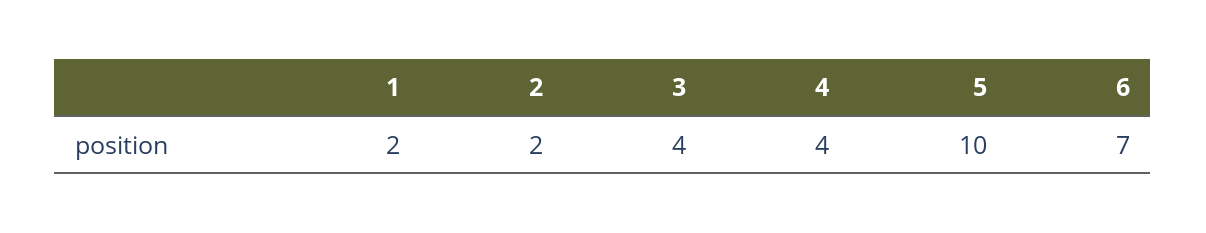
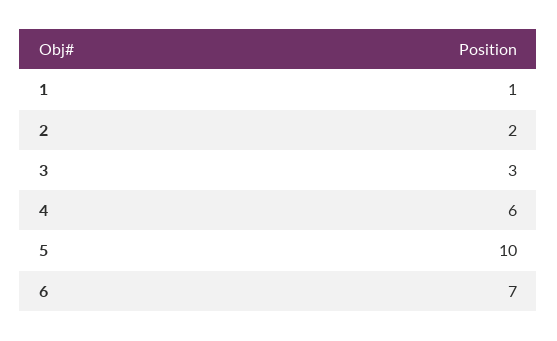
  {
-   "1": 2,
+   "1": 1,
    "2": 2,
-   "3": 4,
+   "3": 3,
-   "4": 4,
+   "4": 6,
    "5": 10,
    "6": 7
  }

